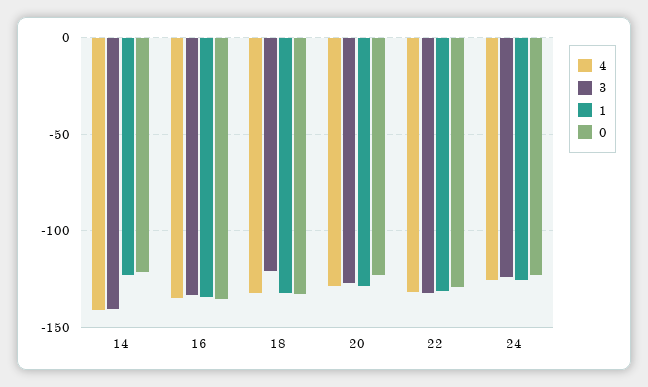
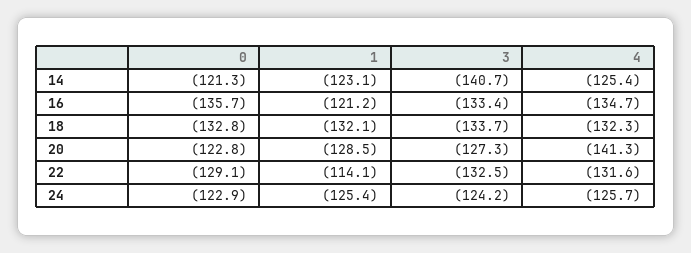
  {
    "4": {
-     "14": -140,
+     "14": -125.4,
      "16": -134.7,
      "18": -132.3,
-     "20": -130,
+     "20": -141.3,
      "22": -131.6,
      "24": -125.7
    },
    "3": {
      "14": -140.7,
      "16": -133.4,
-     "18": -120,
+     "18": -133.7,
      "20": -127.3,
      "22": -132.5,
      "24": -124.2
    },
    "1": {
      "14": -123.1,
-     "16": -135,
+     "16": -121.2,
      "18": -132.1,
      "20": -128.5,
-     "22": -130,
+     "22": -114.1,
      "24": -125.4
    },
    "0": {
      "14": -121.3,
      "16": -135.7,
      "18": -132.8,
      "20": -122.8,
      "22": -129.1,
      "24": -122.9
    }
  }

